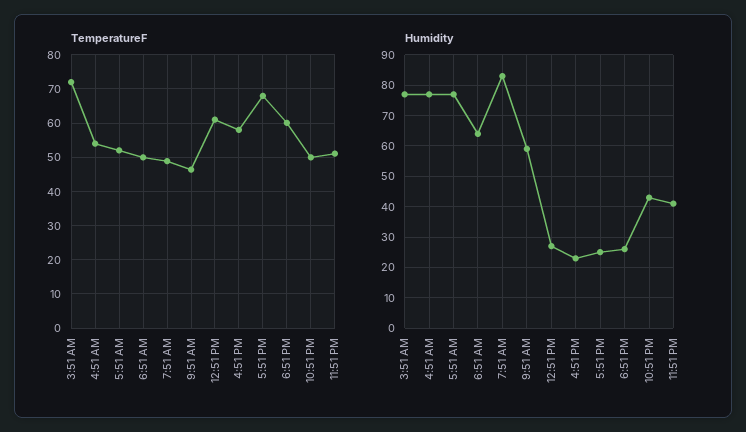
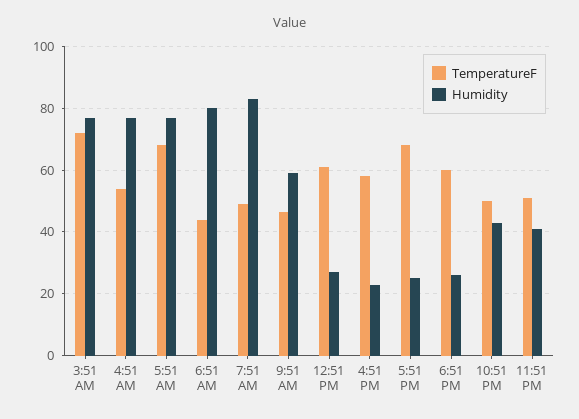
  {
    "TemperatureF": {
      "3:51 AM": 72,
      "4:51 AM": 54,
-     "5:51 AM": 52,
+     "5:51 AM": 68,
-     "6:51 AM": 50,
+     "6:51 AM": 44,
      "7:51 AM": 48,
      "9:51 AM": 46,
      "12:51 PM": 62,
      "4:51 PM": 58,
      "5:51 PM": 68,
      "6:51 PM": 60,
      "10:51 PM": 50,
      "11:51 PM": 52
    },
    "Humidity": {
      "3:51 AM": 78,
      "4:51 AM": 78,
      "5:51 AM": 78,
-     "6:51 AM": 65,
+     "6:51 AM": 80,
      "7:51 AM": 84,
      "9:51 AM": 60,
      "12:51 PM": 28,
      "4:51 PM": 24,
      "5:51 PM": 26,
      "6:51 PM": 26,
      "10:51 PM": 44,
      "11:51 PM": 42
    }
  }

